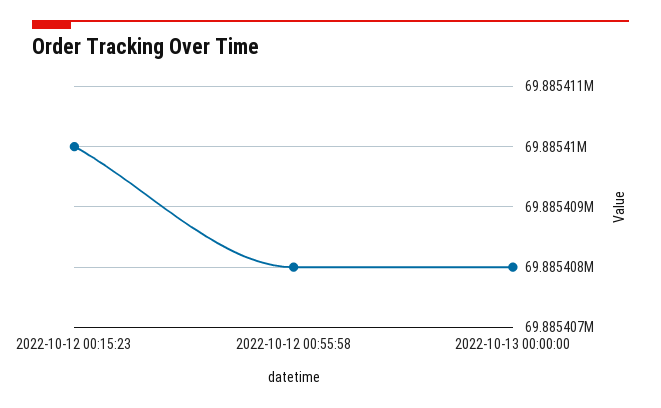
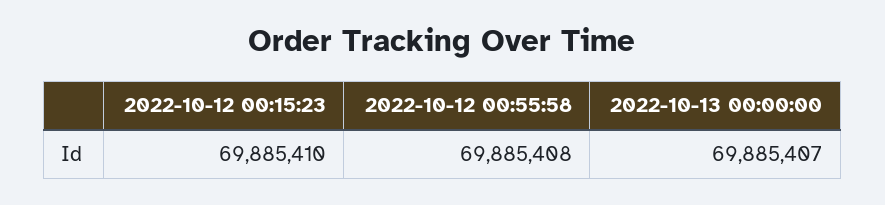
  {
    "2022-10-12 00:15:23": 69885410,
    "2022-10-12 00:55:58": 69885408,
-   "2022-10-13 00:00:00": 69885408
+   "2022-10-13 00:00:00": 69885407
  }

